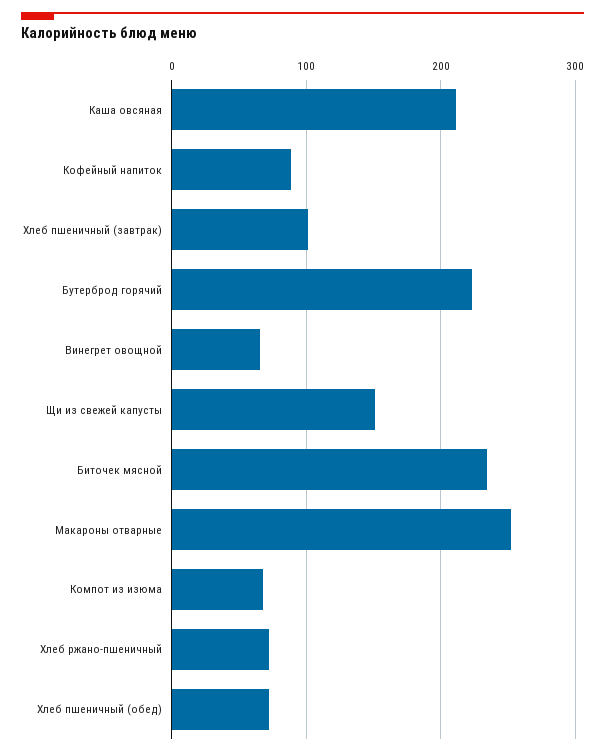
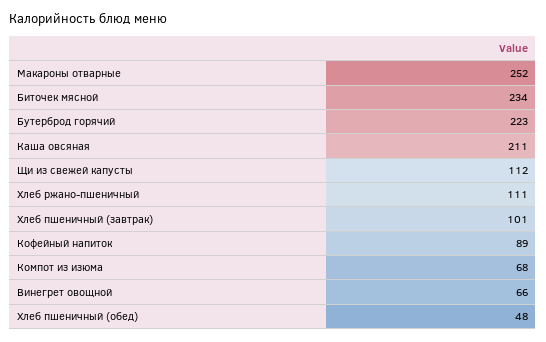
  {
    "Каша овсяная": 211,
    "Кофейный напиток": 89,
    "Хлеб пшеничный (завтрак)": 101,
    "Бутерброд горячий": 223,
    "Винегрет овощной": 66,
-   "Щи из свежей капусты": 150,
+   "Щи из свежей капусты": 112,
    "Биточек мясной": 234,
    "Макароны отварные": 252,
    "Компот из изюма": 68,
-   "Хлеб ржано-пшеничный": 70,
+   "Хлеб ржано-пшеничный": 111,
-   "Хлеб пшеничный (обед)": 70
+   "Хлеб пшеничный (обед)": 48
  }

